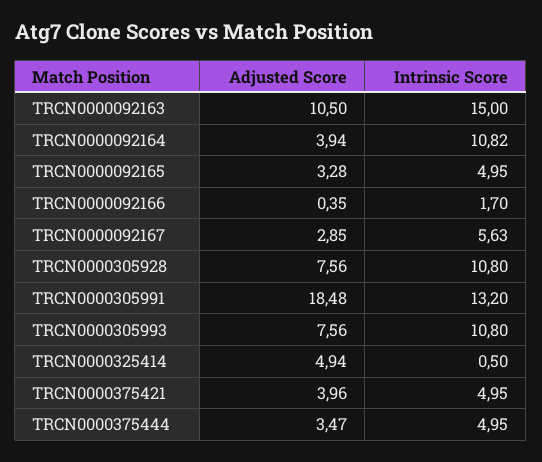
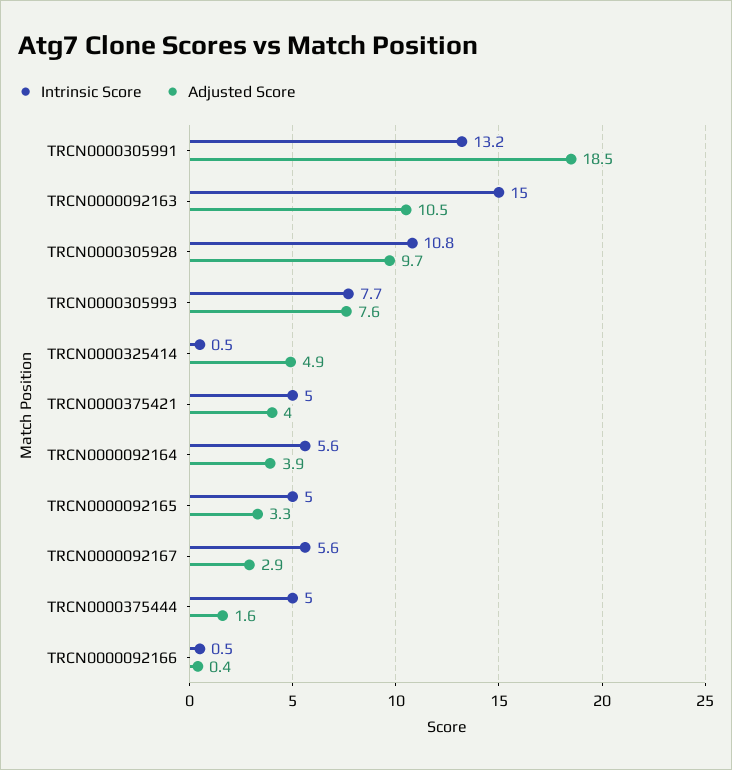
  {
    "Adjusted Score": {
      "TRCN0000092163": 10.5,
      "TRCN0000092164": 3.94,
      "TRCN0000092165": 3.28,
      "TRCN0000092166": 0.35,
      "TRCN0000092167": 2.85,
-     "TRCN0000305928": 7.56,
+     "TRCN0000305928": 9.7,
      "TRCN0000305991": 18.48,
      "TRCN0000305993": 7.56,
      "TRCN0000325414": 4.94,
      "TRCN0000375421": 3.96,
-     "TRCN0000375444": 3.47
+     "TRCN0000375444": 1.6
    },
    "Intrinsic Score": {
      "TRCN0000092163": 15,
-     "TRCN0000092164": 10.82,
+     "TRCN0000092164": 5.6,
      "TRCN0000092165": 4.95,
-     "TRCN0000092166": 1.7,
+     "TRCN0000092166": 0.5,
      "TRCN0000092167": 5.63,
      "TRCN0000305928": 10.8,
      "TRCN0000305991": 13.2,
-     "TRCN0000305993": 10.8,
+     "TRCN0000305993": 7.7,
      "TRCN0000325414": 0.5,
      "TRCN0000375421": 4.95,
      "TRCN0000375444": 4.95
    }
  }

